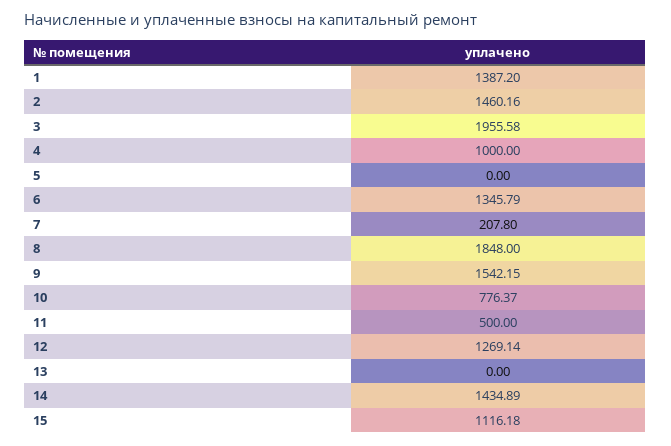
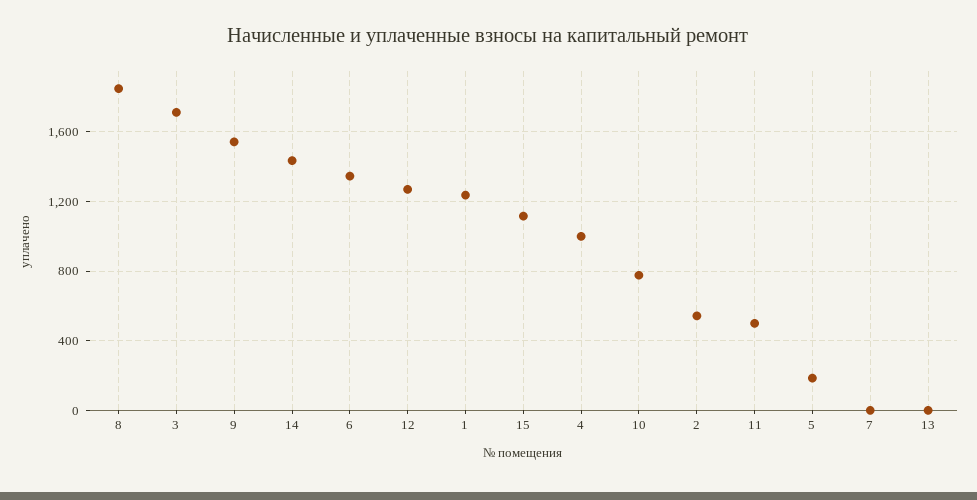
  {
-   "1": 1387.2,
+   "1": 1250,
-   "2": 1460.16,
+   "2": 550,
-   "3": 1955.58,
+   "3": 1700,
    "4": 1000,
-   "5": 0,
+   "5": 200,
    "6": 1345.79,
-   "7": 207.8,
+   "7": 0,
    "8": 1848,
    "9": 1542.15,
    "10": 776.37,
    "11": 500,
    "12": 1269.14,
    "13": 0,
    "14": 1434.89,
    "15": 1116.18
  }

